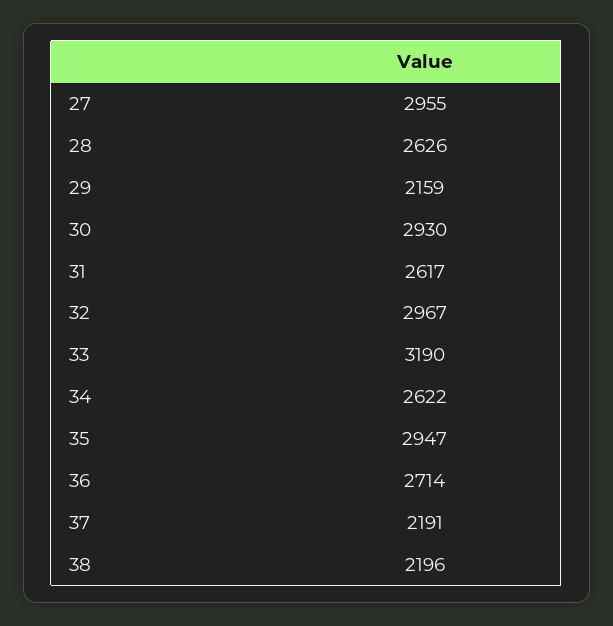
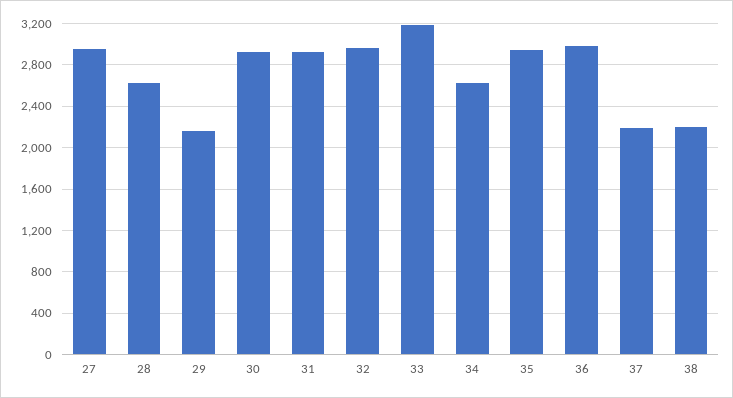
  {
    "27": 2955,
    "28": 2626,
    "29": 2159,
    "30": 2930,
-   "31": 2617,
+   "31": 2900,
    "32": 2967,
    "33": 3190,
    "34": 2622,
    "35": 2947,
-   "36": 2714,
+   "36": 3000,
    "37": 2191,
    "38": 2196
  }

